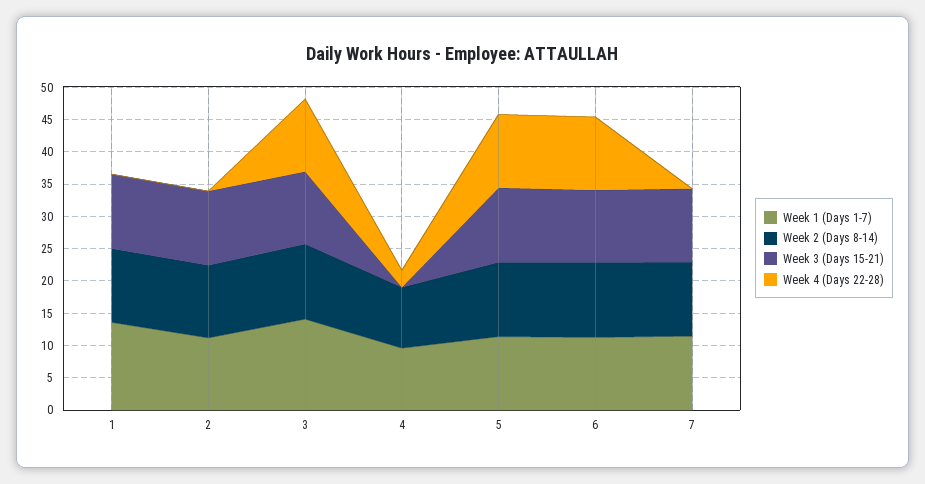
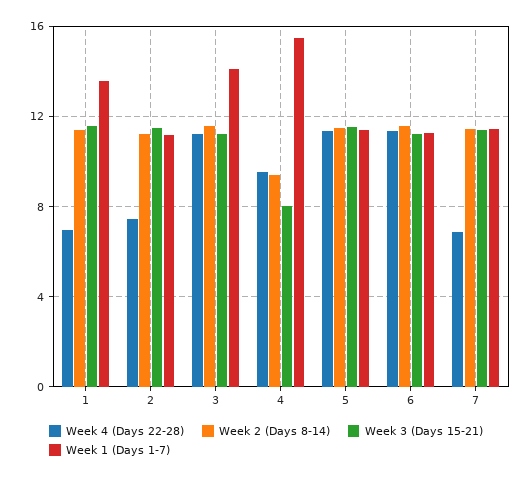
  {
    "Week 1 (Days 1-7)": {
      "1": 13.5,
      "2": 11,
      "3": 14,
-     "4": 10,
+     "4": 15.5,
      "5": 11.5,
      "6": 11.5,
      "7": 11.5
    },
    "Week 2 (Days 8-14)": {
      "1": 11.5,
      "2": 11,
      "3": 11.5,
      "4": 9.5,
      "5": 11.5,
      "6": 11.5,
      "7": 11.5
    },
    "Week 3 (Days 15-21)": {
      "1": 11.5,
      "2": 11.5,
      "3": 11,
-     "4": 0,
+     "4": 8,
      "5": 11.5,
      "6": 11,
      "7": 11.5
    },
    "Week 4 (Days 22-28)": {
-     "1": 0,
+     "1": 7,
-     "2": 0,
+     "2": 7.5,
      "3": 11,
-     "4": 2.5,
+     "4": 9.5,
      "5": 11.5,
      "6": 11.5,
-     "7": 0
+     "7": 7
    }
  }

